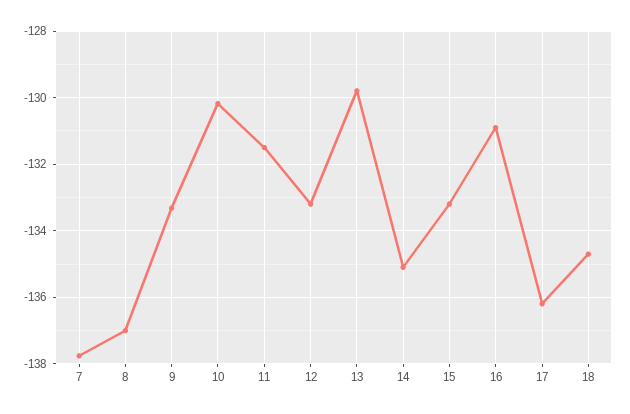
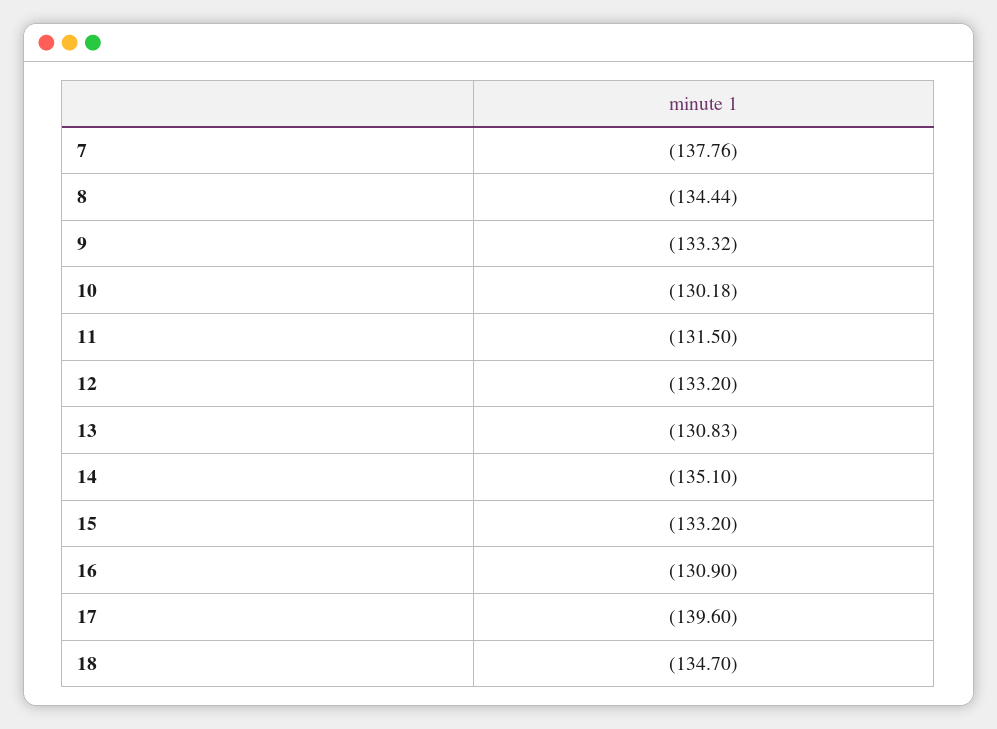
  {
    "7": -137.76,
-   "8": -137,
+   "8": -134.44,
    "9": -133.32,
    "10": -130.18,
    "11": -131.5,
    "12": -133.2,
-   "13": -129.8,
+   "13": -130.83,
    "14": -135.1,
    "15": -133.2,
    "16": -130.9,
-   "17": -136.2,
+   "17": -139.6,
    "18": -134.7
  }

